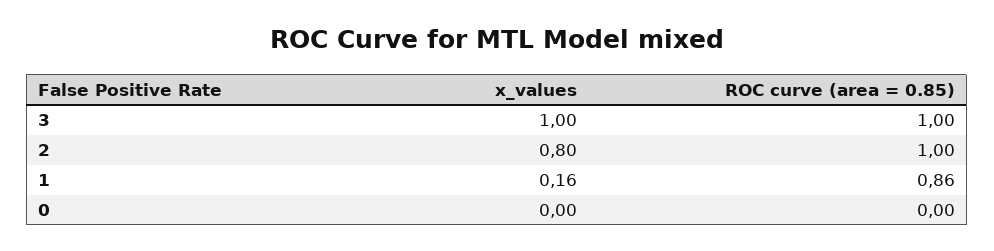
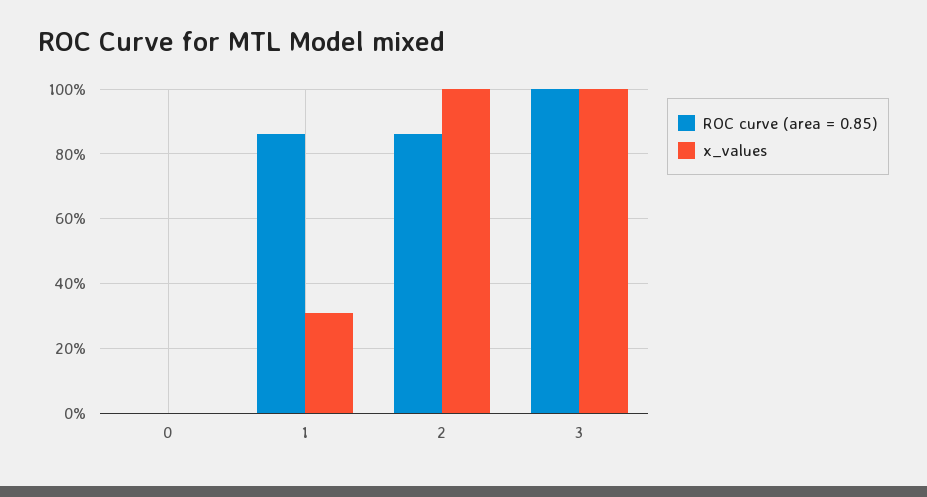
  {
    "x_values": {
      "3": 1,
-     "2": 0.8,
+     "2": 1,
-     "1": 0.16,
+     "1": 0.3,
      "0": 0
    },
    "ROC curve (area = 0.85)": {
      "3": 1,
-     "2": 1,
+     "2": 0.85,
      "1": 0.86,
      "0": 0
    }
  }

